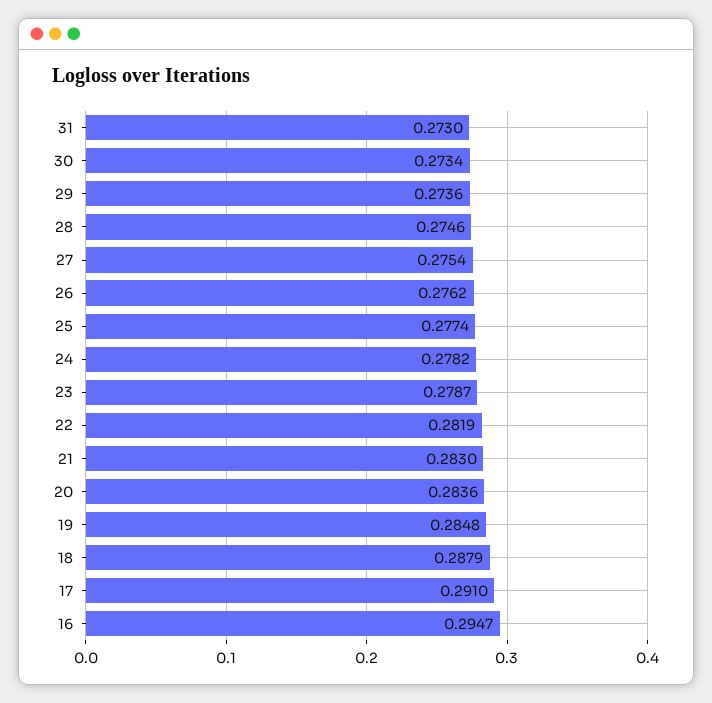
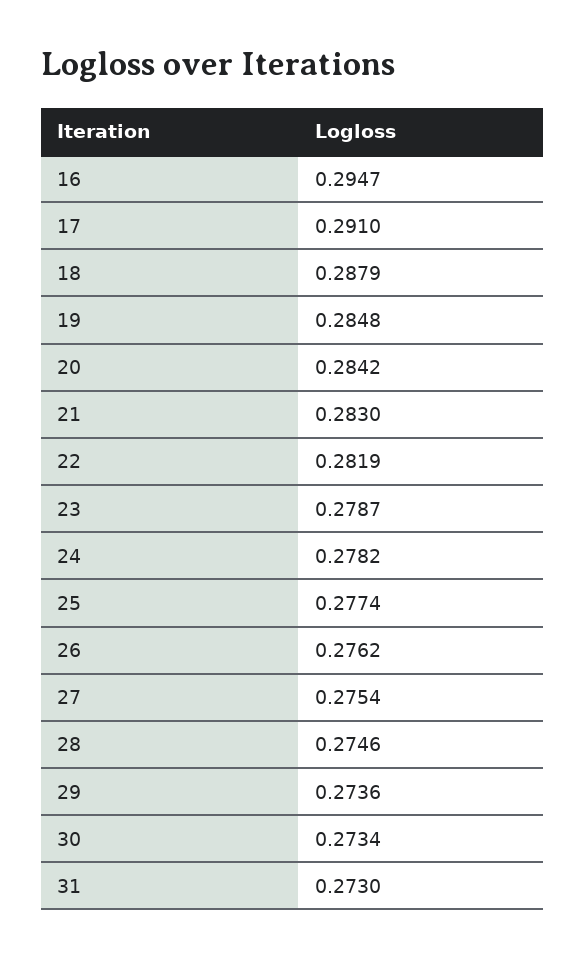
  {
    "31": 0.273,
    "30": 0.2734,
    "29": 0.2736,
    "28": 0.2746,
    "27": 0.2754,
    "26": 0.2762,
    "25": 0.2774,
    "24": 0.2782,
    "23": 0.2787,
    "22": 0.2819,
    "21": 0.283,
-   "20": 0.2836,
+   "20": 0.2842,
    "19": 0.2848,
    "18": 0.2879,
    "17": 0.291,
    "16": 0.2947
  }

